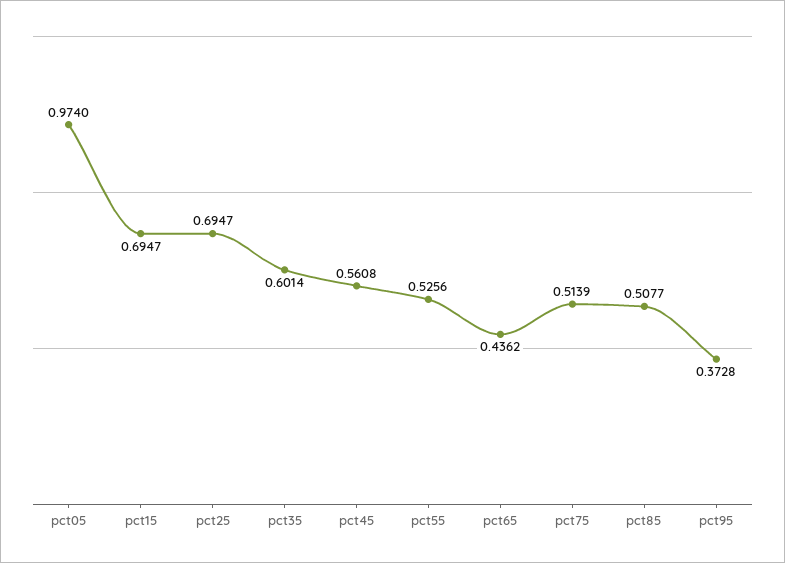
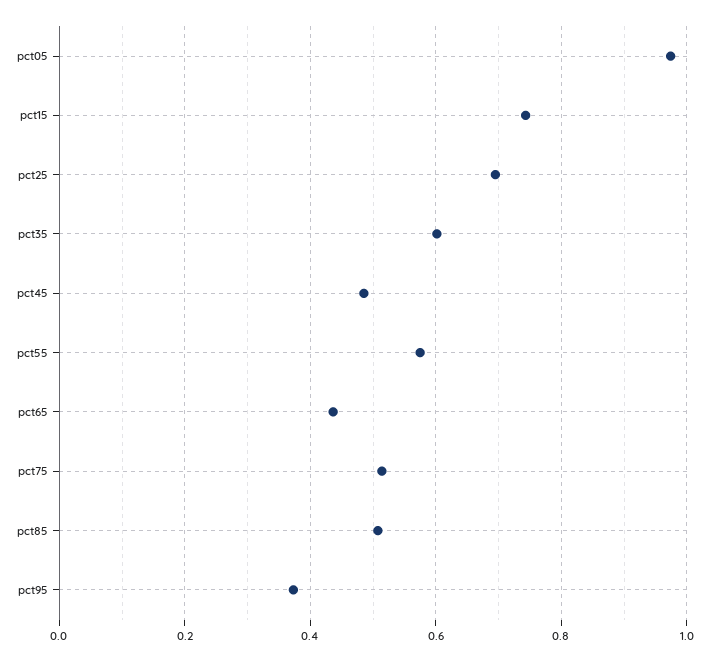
  {
    "pct05": 0.974,
-   "pct15": 0.6947,
+   "pct15": 0.74,
    "pct25": 0.6947,
    "pct35": 0.6014,
-   "pct45": 0.5608,
+   "pct45": 0.48,
-   "pct55": 0.5256,
+   "pct55": 0.58,
    "pct65": 0.4362,
    "pct75": 0.5139,
    "pct85": 0.5077,
    "pct95": 0.3728
  }

